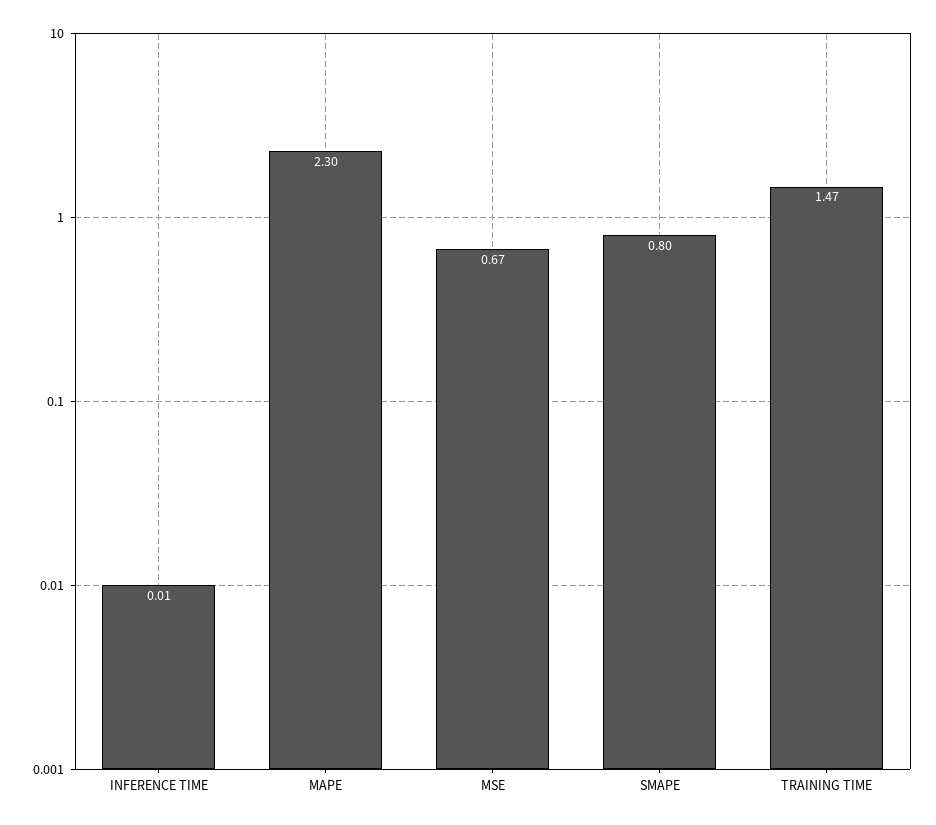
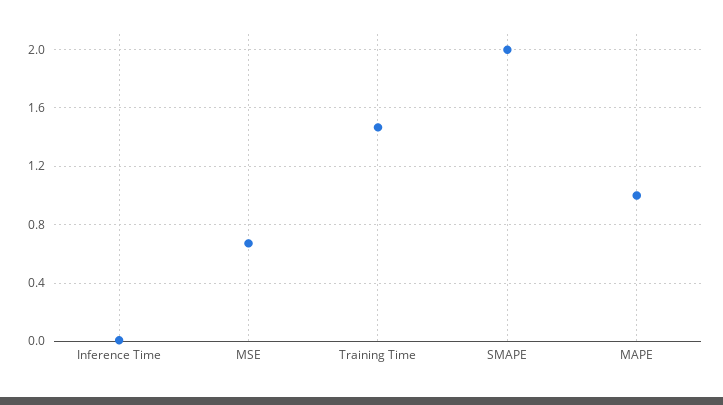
  {
    "INFERENCE TIME": 0.01,
-   "MAPE": 2.3,
+   "MAPE": 1,
    "MSE": 0.67,
-   "SMAPE": 0.8,
+   "SMAPE": 2,
    "TRAINING TIME": 1.47
  }

